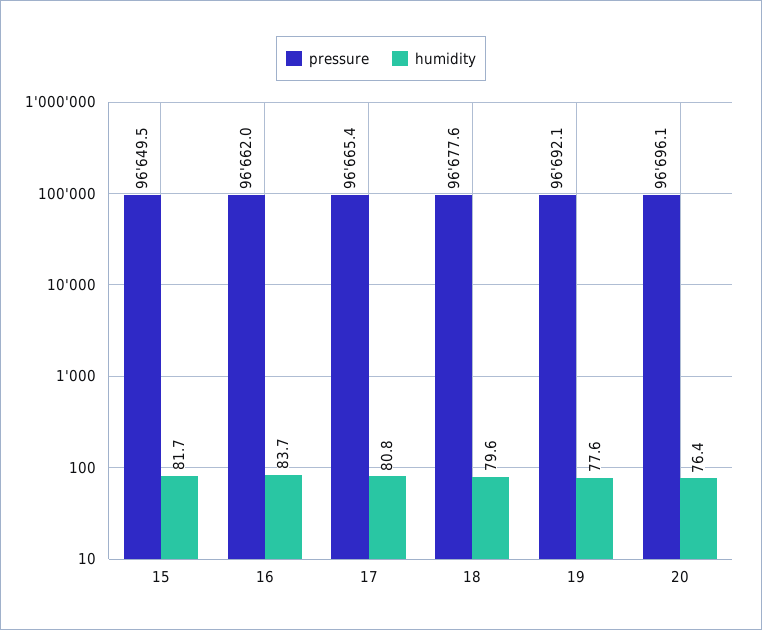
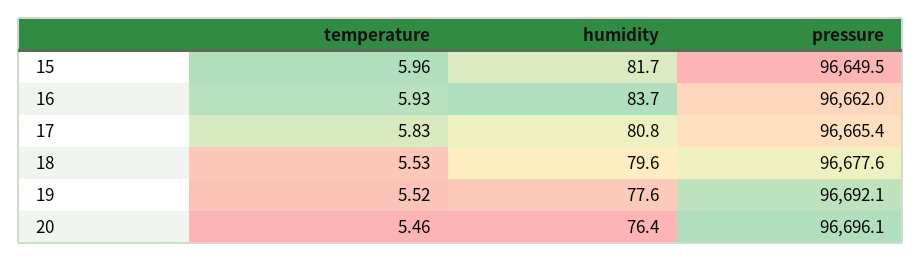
  {
    "pressure": {
      "15": 96649.5,
      "16": 96662,
      "17": 96665.4,
      "18": 96677.6,
      "19": 96692.1,
      "20": 96696.1
    },
    "humidity": {
      "15": 81.7,
      "16": 83.7,
      "17": 80.8,
      "18": 79.6,
      "19": 77.6,
      "20": 76.4
-   }
+   },
+   "temperature": {
+     "15": 5.96,
+     "16": 5.93,
+     "17": 5.83,
+     "18": 5.53,
+     "19": 5.52,
+     "20": 5.46
+   }
  }

